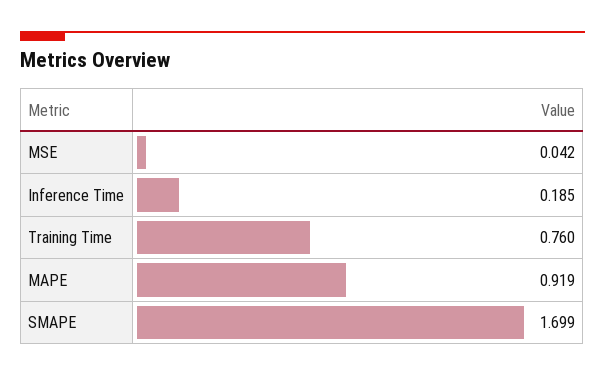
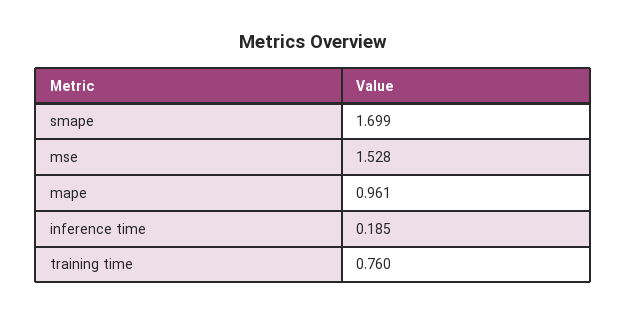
  {
-   "MSE": 0.042,
+   "MSE": 1.528,
    "Inference Time": 0.185,
    "Training Time": 0.76,
-   "MAPE": 0.919,
+   "MAPE": 0.961,
    "SMAPE": 1.699
  }

